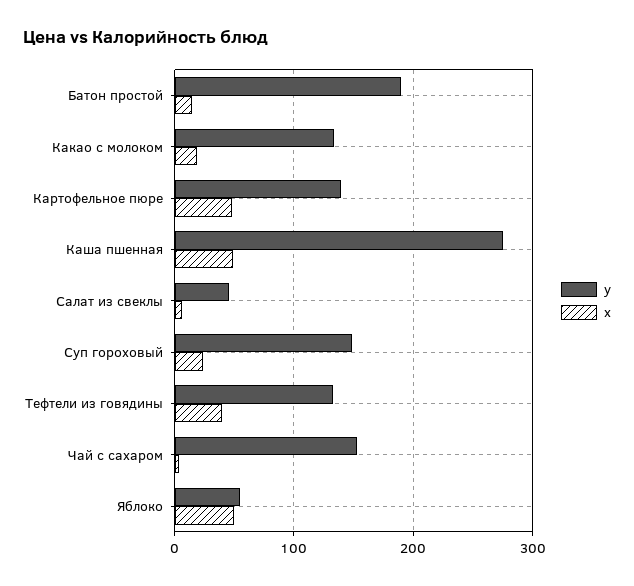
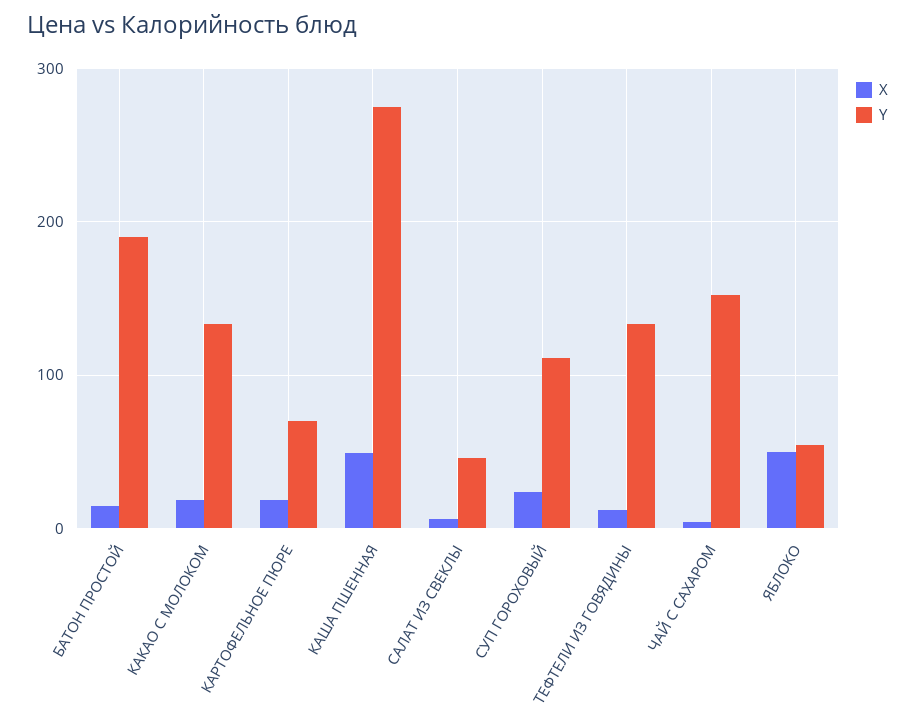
  {
    "y": {
      "Батон простой": 190,
      "Какао с молоком": 130,
-     "Картофельное пюре": 140,
+     "Картофельное пюре": 70,
      "Каша пшенная": 270,
      "Салат из свеклы": 50,
-     "Суп гороховый": 150,
+     "Суп гороховый": 110,
      "Тефтели из говядины": 130,
      "Чай с сахаром": 150,
      "Яблоко": 50
    },
    "x": {
      "Батон простой": 10,
      "Какао с молоком": 20,
-     "Картофельное пюре": 50,
+     "Картофельное пюре": 20,
      "Каша пшенная": 50,
      "Салат из свеклы": 10,
      "Суп гороховый": 20,
-     "Тефтели из говядины": 40,
+     "Тефтели из говядины": 10,
      "Чай с сахаром": 0,
      "Яблоко": 50
    }
  }

